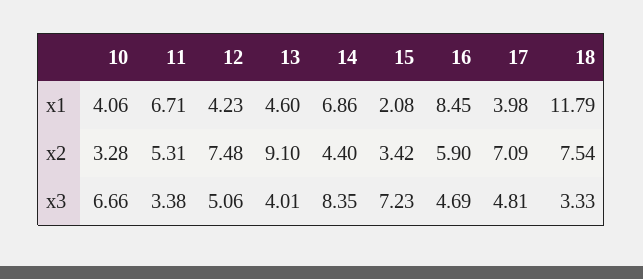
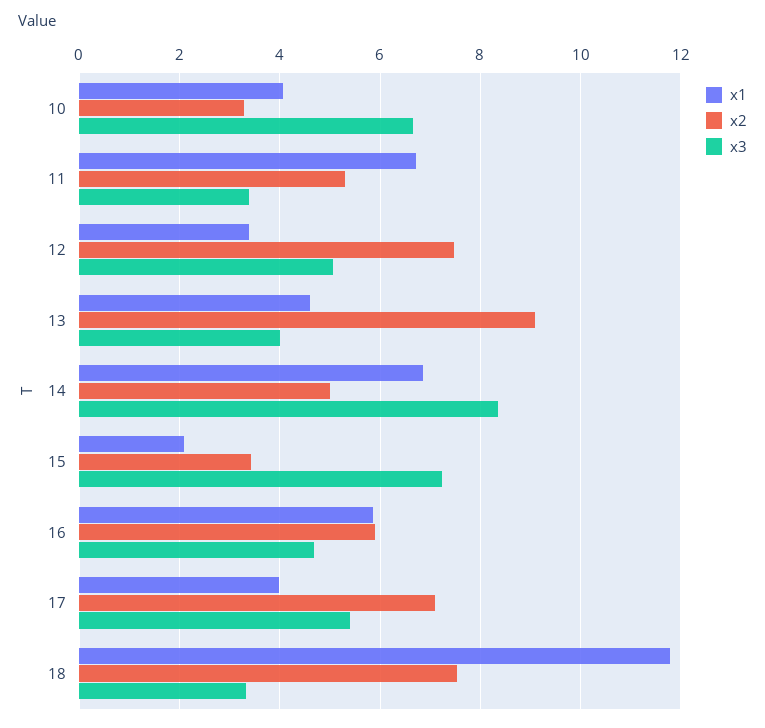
  {
    "x1": {
      "10": 4.06,
      "11": 6.71,
-     "12": 4.23,
+     "12": 3.4,
      "13": 4.6,
      "14": 6.86,
      "15": 2.08,
-     "16": 8.45,
+     "16": 5.8,
      "17": 3.98,
      "18": 11.79
    },
    "x2": {
      "10": 3.28,
      "11": 5.31,
      "12": 7.48,
      "13": 9.1,
-     "14": 4.4,
+     "14": 5,
      "15": 3.42,
      "16": 5.9,
      "17": 7.09,
      "18": 7.54
    },
    "x3": {
      "10": 6.66,
      "11": 3.38,
      "12": 5.06,
      "13": 4.01,
      "14": 8.35,
      "15": 7.23,
      "16": 4.69,
-     "17": 4.81,
+     "17": 5.4,
      "18": 3.33
    }
  }

